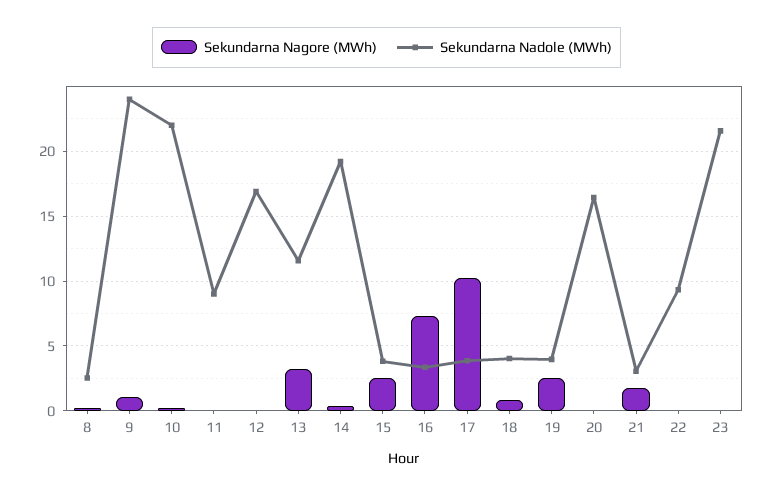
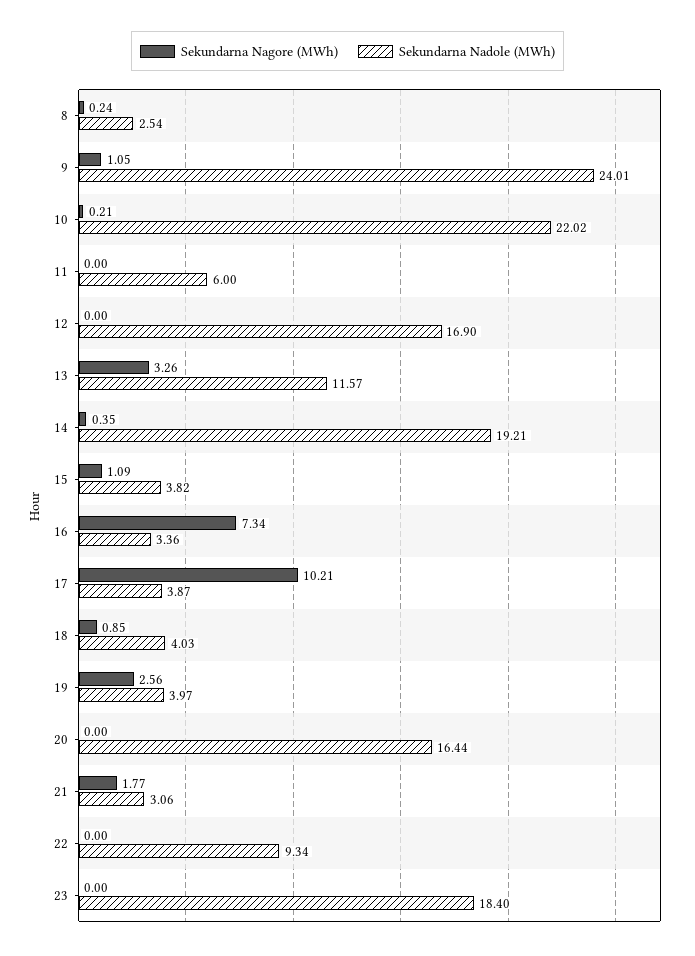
  {
    "Sekundarna Nagore (MWh)": {
      "8": 0.24,
      "9": 1.05,
      "10": 0.21,
      "11": 0,
      "12": 0,
      "13": 3.26,
      "14": 0.35,
-     "15": 2.5,
+     "15": 1.09,
      "16": 7.34,
      "17": 10.21,
      "18": 0.85,
      "19": 2.56,
      "20": 0,
      "21": 1.77,
      "22": 0,
      "23": 0
    },
    "Sekundarna Nadole (MWh)": {
      "8": 2.54,
      "9": 24.01,
      "10": 22.02,
-     "11": 9,
+     "11": 6,
      "12": 16.9,
      "13": 11.57,
      "14": 19.21,
      "15": 3.82,
      "16": 3.36,
      "17": 3.87,
      "18": 4.03,
      "19": 3.97,
      "20": 16.44,
      "21": 3.06,
      "22": 9.34,
-     "23": 21.5
+     "23": 18.4
    }
  }

